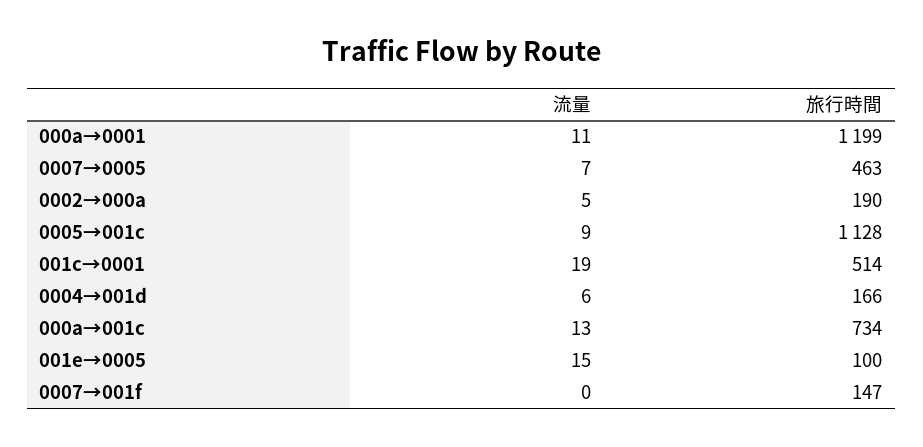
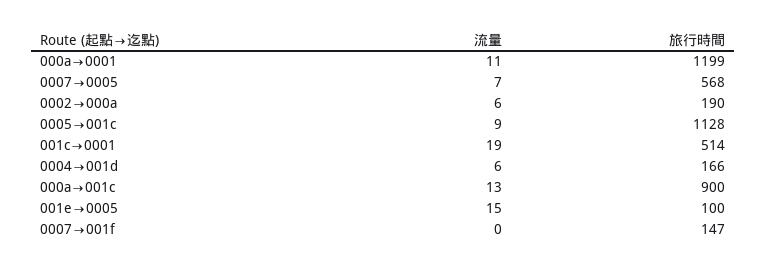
  {
    "流量": {
      "000a→0001": 11,
      "0007→0005": 7,
-     "0002→000a": 5,
+     "0002→000a": 6,
      "0005→001c": 9,
      "001c→0001": 19,
      "0004→001d": 6,
      "000a→001c": 13,
      "001e→0005": 15,
      "0007→001f": 0
    },
    "旅行時間": {
      "000a→0001": 1199,
-     "0007→0005": 463,
+     "0007→0005": 568,
      "0002→000a": 190,
      "0005→001c": 1128,
      "001c→0001": 514,
      "0004→001d": 166,
-     "000a→001c": 734,
+     "000a→001c": 900,
      "001e→0005": 100,
      "0007→001f": 147
    }
  }

